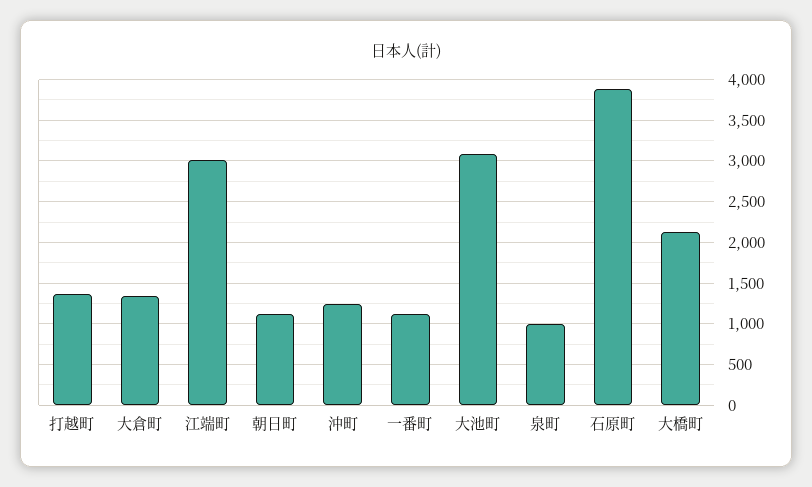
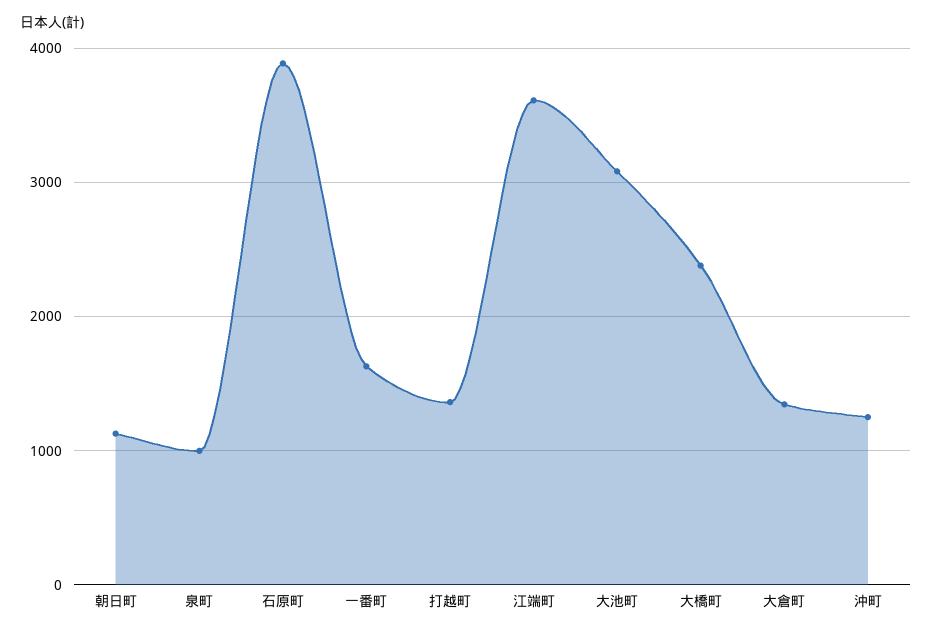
  {
    "打越町": 1400,
    "大倉町": 1300,
-   "江端町": 3000,
+   "江端町": 3600,
    "朝日町": 1100,
    "沖町": 1200,
-   "一番町": 1100,
+   "一番町": 1600,
    "大池町": 3100,
    "泉町": 1000,
    "石原町": 3900,
-   "大橋町": 2100
+   "大橋町": 2400
  }

